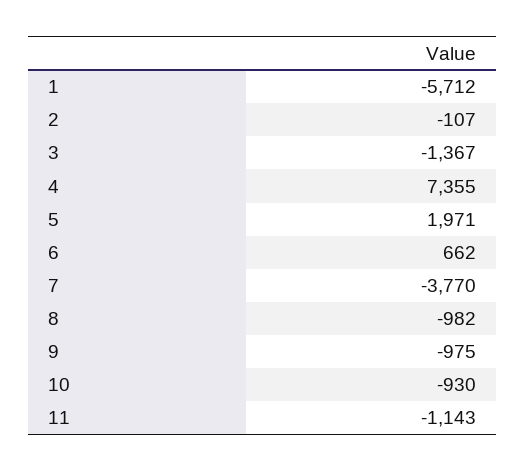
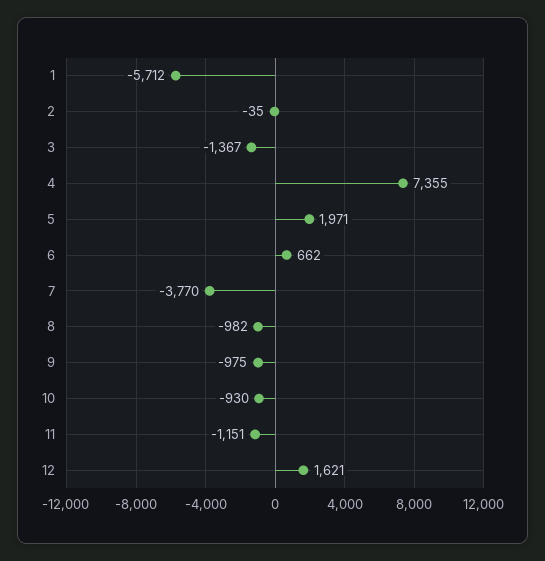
  {
    "1": -5712,
-   "2": -107,
+   "2": -35,
    "3": -1367,
    "4": 7355,
    "5": 1971,
    "6": 662,
    "7": -3770,
    "8": -982,
    "9": -975,
    "10": -930,
-   "11": -1143
+   "11": -1151,
+   "12": 1621
  }

